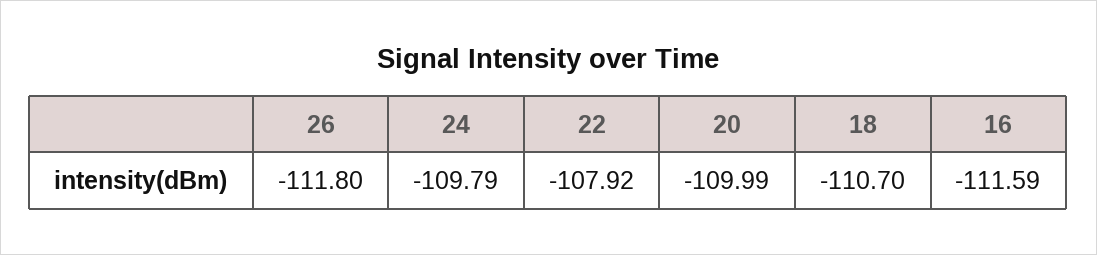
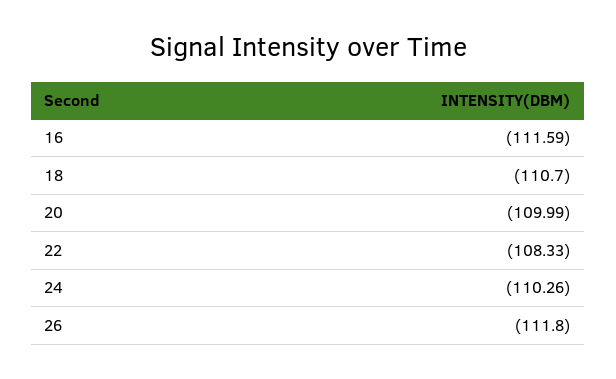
  {
    "26": -111.8,
-   "24": -109.79,
+   "24": -110.26,
-   "22": -107.92,
+   "22": -108.33,
    "20": -109.99,
    "18": -110.7,
    "16": -111.59
  }

